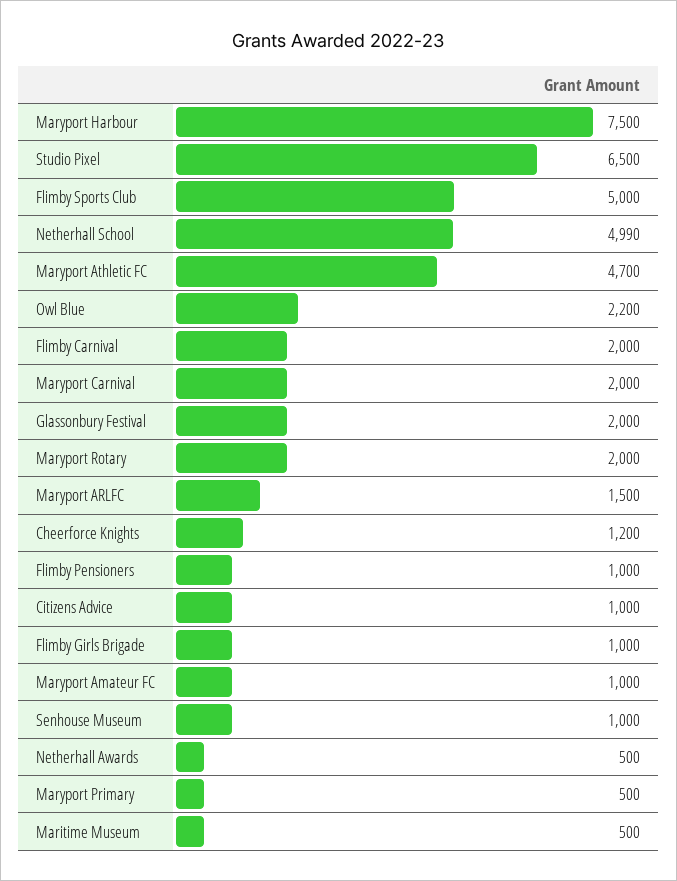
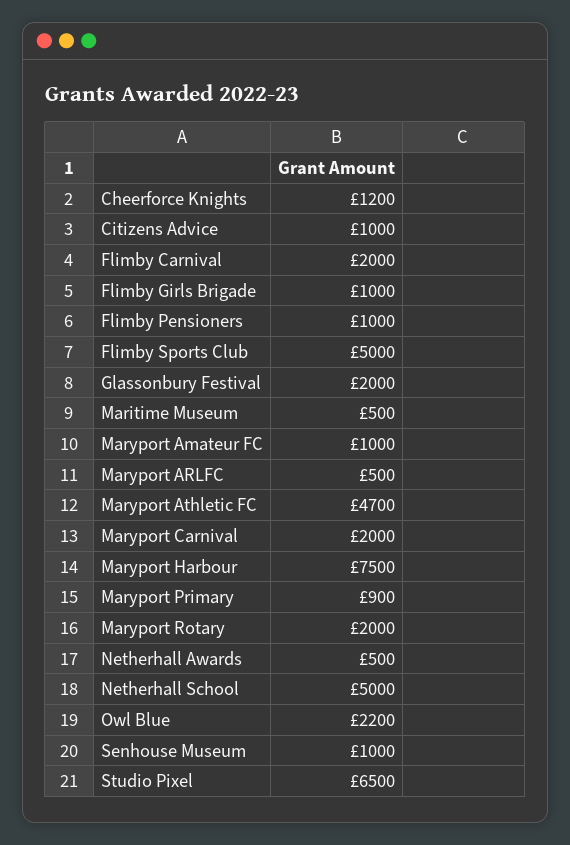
  {
    "Maryport Harbour": 7500,
    "Studio Pixel": 6500,
    "Flimby Sports Club": 5000,
-   "Netherhall School": 4990,
+   "Netherhall School": 5000,
    "Maryport Athletic FC": 4700,
    "Owl Blue": 2200,
    "Flimby Carnival": 2000,
    "Maryport Carnival": 2000,
    "Glassonbury Festival": 2000,
    "Maryport Rotary": 2000,
-   "Maryport ARLFC": 1500,
+   "Maryport ARLFC": 500,
    "Cheerforce Knights": 1200,
    "Flimby Pensioners": 1000,
    "Citizens Advice": 1000,
    "Flimby Girls Brigade": 1000,
    "Maryport Amateur FC": 1000,
    "Senhouse Museum": 1000,
    "Netherhall Awards": 500,
-   "Maryport Primary": 500,
+   "Maryport Primary": 900,
    "Maritime Museum": 500
  }

